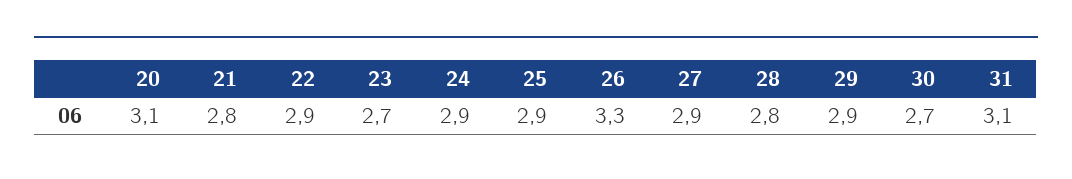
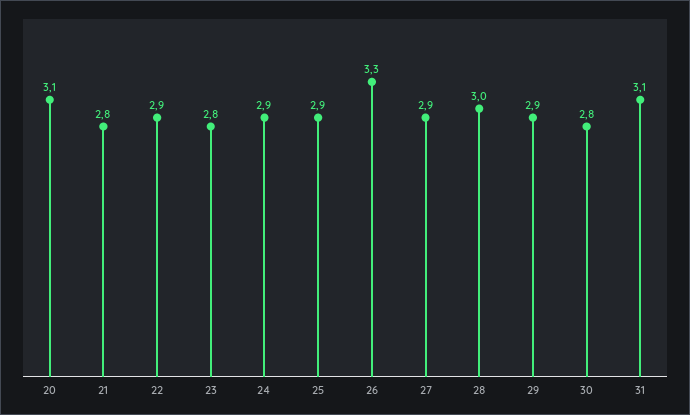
  {
    "20": 3.1,
    "21": 2.8,
    "22": 2.9,
-   "23": 2.7,
+   "23": 2.8,
    "24": 2.9,
    "25": 2.9,
    "26": 3.3,
    "27": 2.9,
-   "28": 2.8,
+   "28": 3,
    "29": 2.9,
-   "30": 2.7,
+   "30": 2.8,
    "31": 3.1
  }

